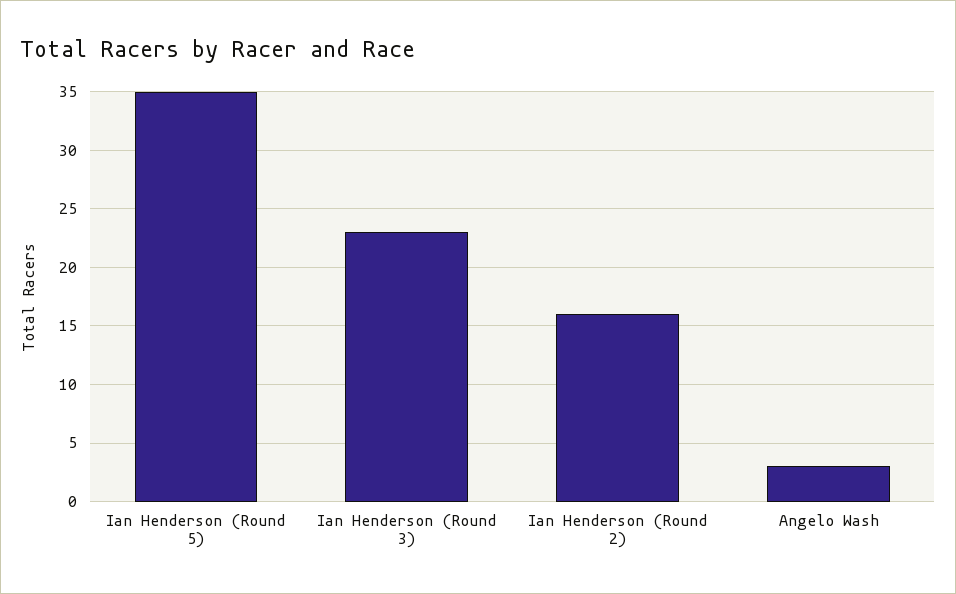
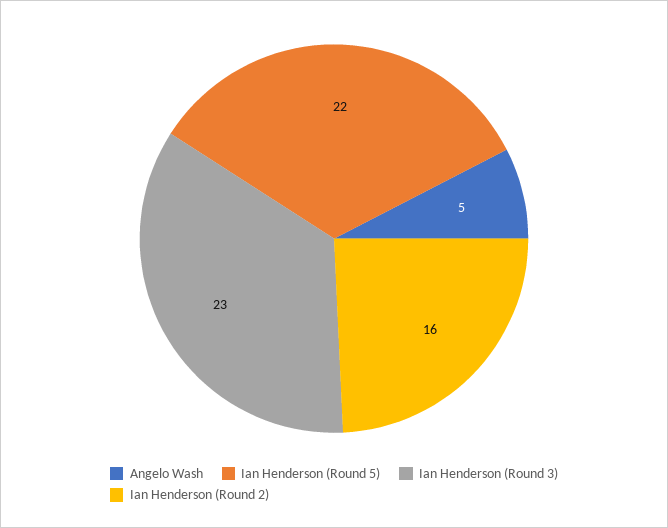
  {
-   "Ian Henderson (Round 5)": 35,
+   "Ian Henderson (Round 5)": 22,
    "Ian Henderson (Round 3)": 23,
    "Ian Henderson (Round 2)": 16,
-   "Angelo Wash": 3
+   "Angelo Wash": 5
  }

